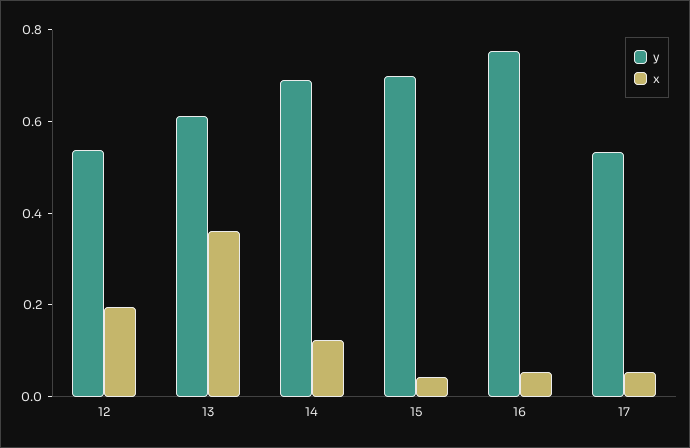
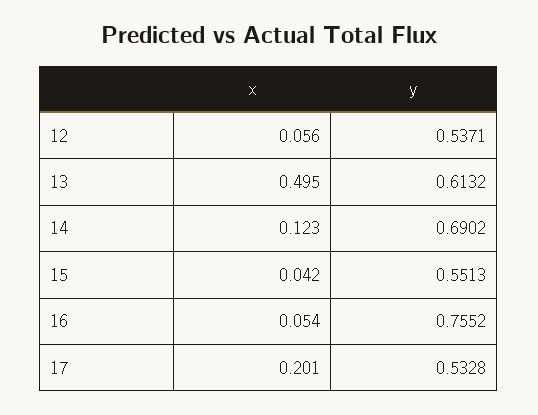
  {
    "y": {
      "12": 0.5371,
      "13": 0.6132,
      "14": 0.6902,
-     "15": 0.7,
+     "15": 0.5513,
      "16": 0.7552,
      "17": 0.5328
    },
    "x": {
-     "12": 0.2,
+     "12": 0.056,
-     "13": 0.35,
+     "13": 0.495,
      "14": 0.123,
      "15": 0.042,
      "16": 0.054,
-     "17": 0.05
+     "17": 0.201
    }
  }

